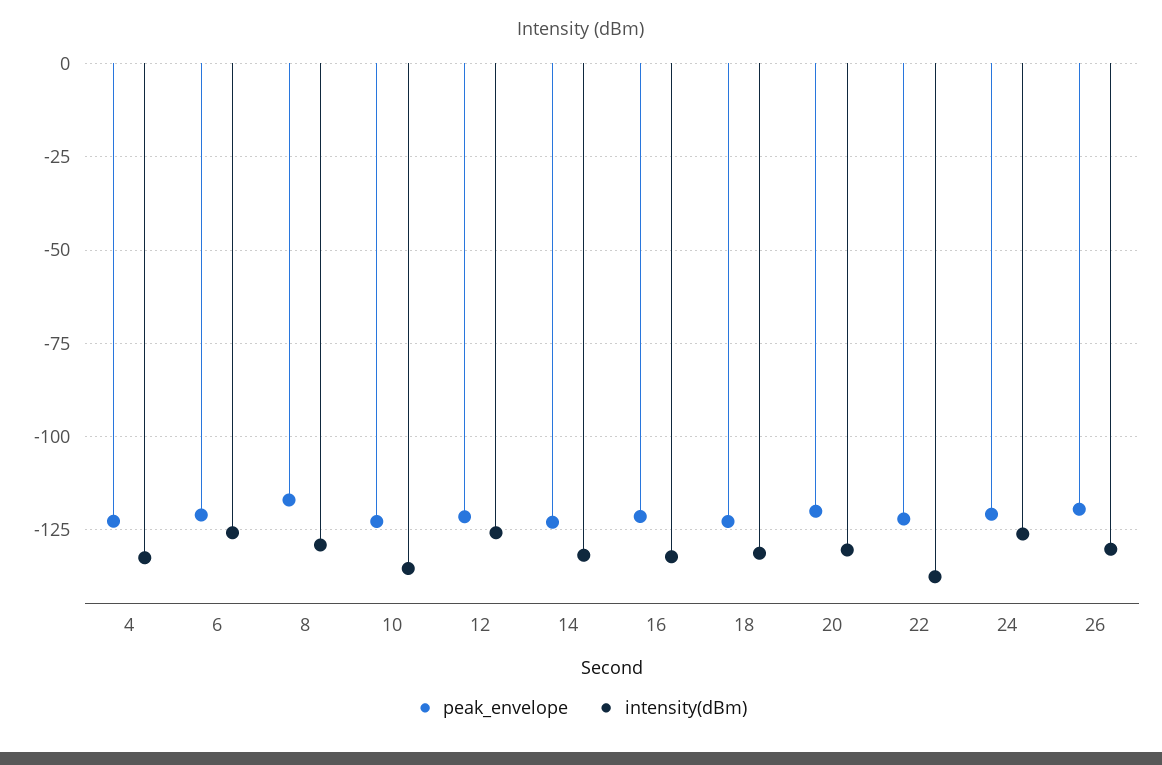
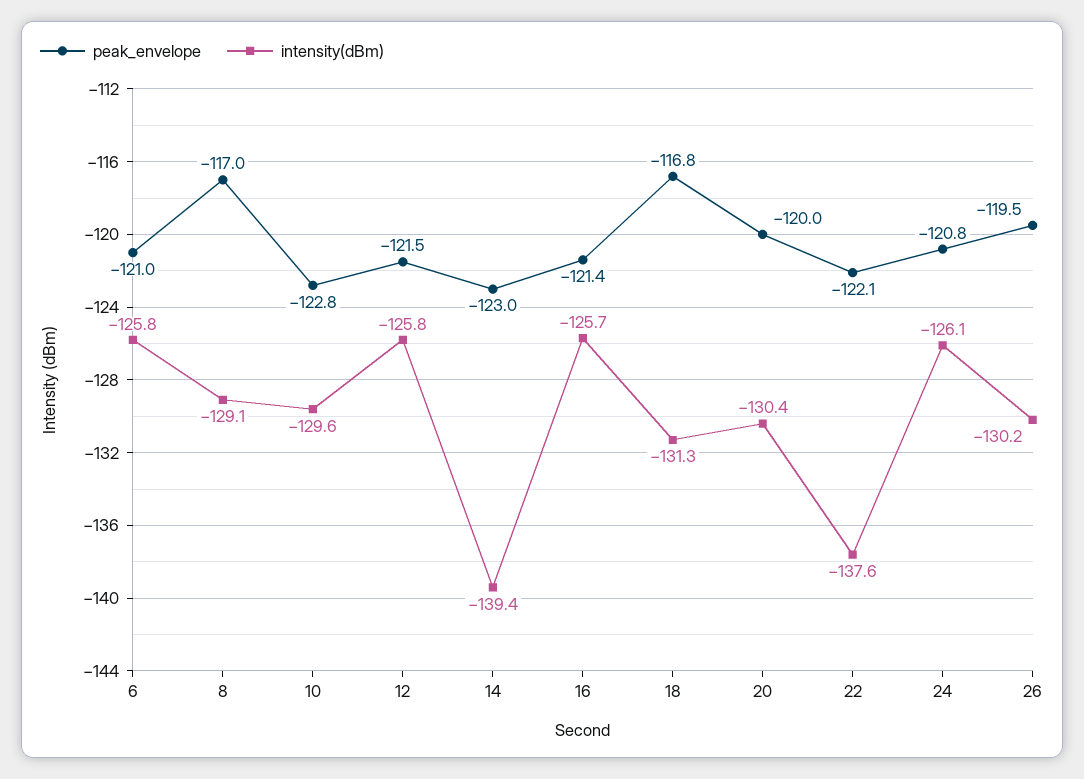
  {
    "peak_envelope": {
-     "4": -122.5,
      "6": -121,
      "8": -117,
      "10": -122.8,
      "12": -121.5,
      "14": -123,
      "16": -121.4,
-     "18": -122.5,
+     "18": -116.8,
      "20": -120,
      "22": -122.1,
      "24": -120.8,
      "26": -119.5
    },
    "intensity(dBm)": {
-     "4": -132.5,
      "6": -125.8,
      "8": -129.1,
-     "10": -135,
+     "10": -129.6,
      "12": -125.8,
-     "14": -132.5,
+     "14": -139.4,
-     "16": -132.5,
+     "16": -125.7,
      "18": -131.3,
      "20": -130.4,
      "22": -137.6,
      "24": -126.1,
      "26": -130.2
    }
  }

